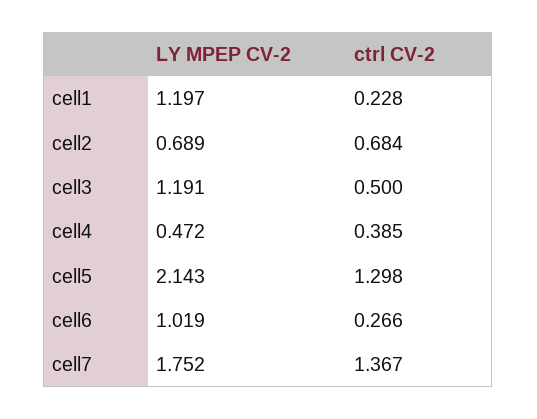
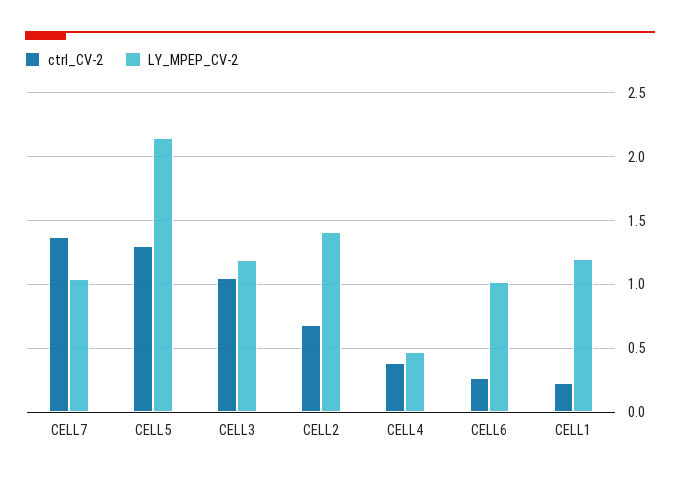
  {
    "LY MPEP CV-2": {
      "cell1": 1.197,
-     "cell2": 0.689,
+     "cell2": 1.4,
      "cell3": 1.191,
      "cell4": 0.472,
      "cell5": 2.143,
      "cell6": 1.019,
-     "cell7": 1.752
+     "cell7": 1.05
    },
    "ctrl CV-2": {
      "cell1": 0.228,
      "cell2": 0.684,
-     "cell3": 0.5,
+     "cell3": 1.05,
      "cell4": 0.385,
      "cell5": 1.298,
      "cell6": 0.266,
      "cell7": 1.367
    }
  }

